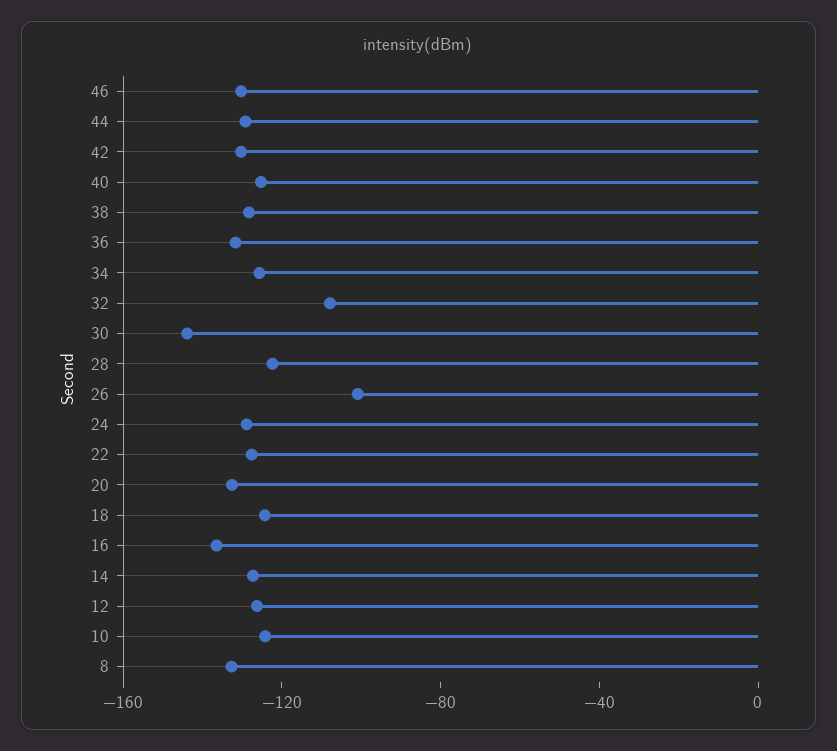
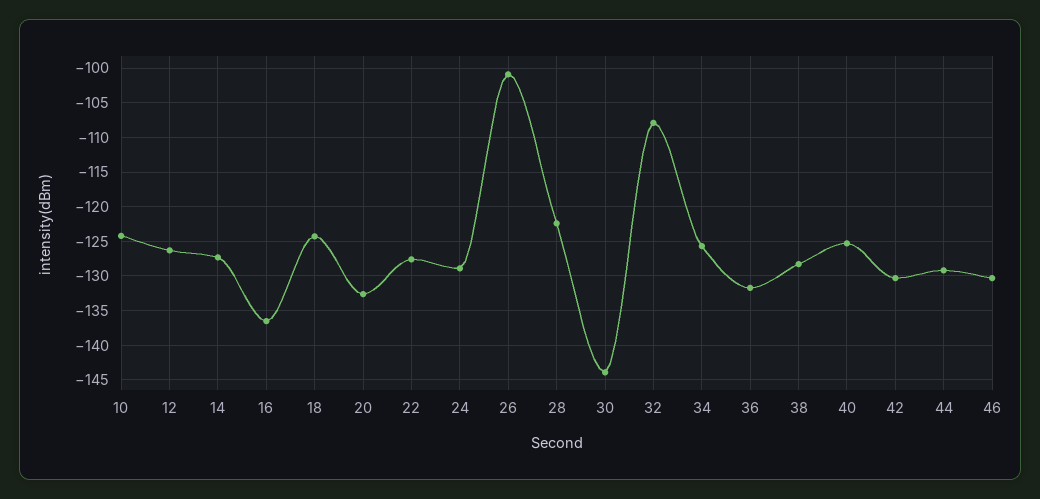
  {
    "46": -130,
    "44": -129,
    "42": -130,
    "40": -125,
    "38": -128,
    "36": -132,
    "34": -126,
    "32": -108,
    "30": -144,
    "28": -122,
    "26": -101,
    "24": -129,
    "22": -128,
    "20": -133,
    "18": -124,
    "16": -137,
    "14": -127,
    "12": -126,
-   "10": -124,
+   "10": -124
-   "8": -130
  }

